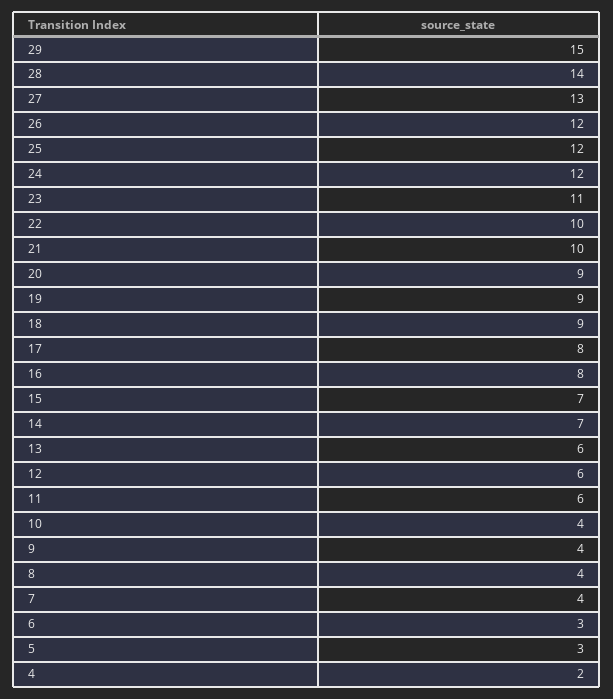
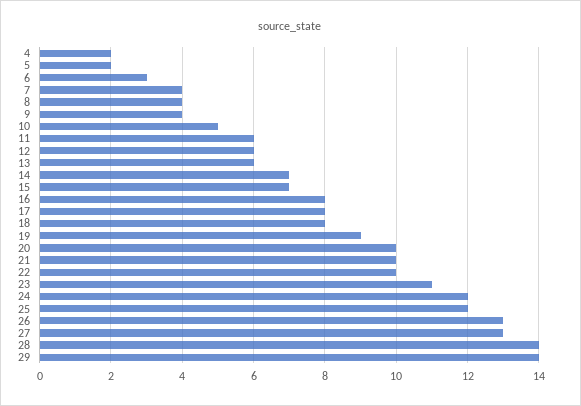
  {
-   "29": 15,
+   "29": 14,
    "28": 14,
    "27": 13,
-   "26": 12,
+   "26": 13,
    "25": 12,
    "24": 12,
    "23": 11,
    "22": 10,
    "21": 10,
-   "20": 9,
+   "20": 10,
    "19": 9,
-   "18": 9,
+   "18": 8,
    "17": 8,
    "16": 8,
    "15": 7,
    "14": 7,
    "13": 6,
    "12": 6,
    "11": 6,
-   "10": 4,
+   "10": 5,
    "9": 4,
    "8": 4,
    "7": 4,
    "6": 3,
-   "5": 3,
+   "5": 2,
    "4": 2
  }

